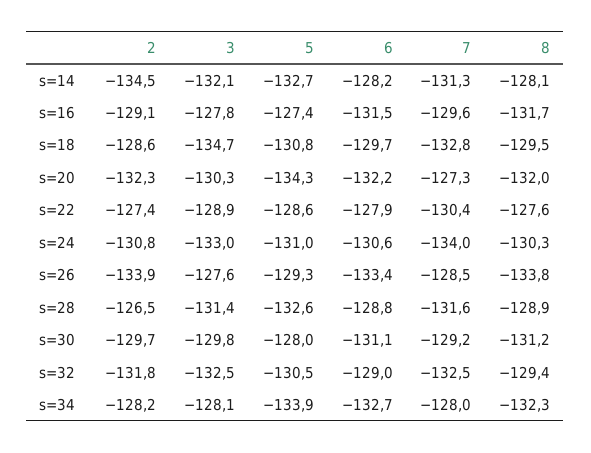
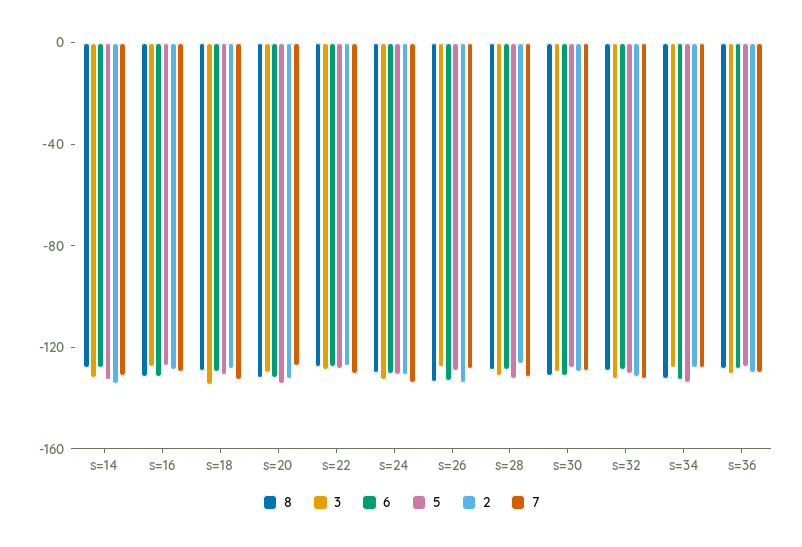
  {
    "2": {
      "s=14": -134.5,
      "s=16": -129.1,
      "s=18": -128.6,
      "s=20": -132.3,
      "s=22": -127.4,
      "s=24": -130.8,
      "s=26": -133.9,
      "s=28": -126.5,
      "s=30": -129.7,
      "s=32": -131.8,
-     "s=34": -128.2
+     "s=34": -128.2,
+     "s=36": -130
    },
    "3": {
      "s=14": -132.1,
      "s=16": -127.8,
      "s=18": -134.7,
      "s=20": -130.3,
      "s=22": -128.9,
      "s=24": -133,
      "s=26": -127.6,
      "s=28": -131.4,
      "s=30": -129.8,
      "s=32": -132.5,
-     "s=34": -128.1
+     "s=34": -128.1,
+     "s=36": -130
    },
    "5": {
      "s=14": -132.7,
      "s=16": -127.4,
      "s=18": -130.8,
      "s=20": -134.3,
      "s=22": -128.6,
      "s=24": -131,
      "s=26": -129.3,
      "s=28": -132.6,
      "s=30": -128,
      "s=32": -130.5,
-     "s=34": -133.9
+     "s=34": -133.9,
+     "s=36": -130
    },
    "6": {
      "s=14": -128.2,
      "s=16": -131.5,
      "s=18": -129.7,
      "s=20": -132.2,
      "s=22": -127.9,
      "s=24": -130.6,
      "s=26": -133.4,
      "s=28": -128.8,
      "s=30": -131.1,
      "s=32": -129,
-     "s=34": -132.7
+     "s=34": -132.7,
+     "s=36": -130
    },
    "7": {
      "s=14": -131.3,
      "s=16": -129.6,
      "s=18": -132.8,
      "s=20": -127.3,
      "s=22": -130.4,
      "s=24": -134,
      "s=26": -128.5,
      "s=28": -131.6,
      "s=30": -129.2,
      "s=32": -132.5,
-     "s=34": -128
+     "s=34": -128,
+     "s=36": -130
    },
    "8": {
      "s=14": -128.1,
      "s=16": -131.7,
      "s=18": -129.5,
      "s=20": -132,
      "s=22": -127.6,
      "s=24": -130.3,
      "s=26": -133.8,
      "s=28": -128.9,
      "s=30": -131.2,
      "s=32": -129.4,
-     "s=34": -132.3
+     "s=34": -132.3,
+     "s=36": -130
    }
  }

